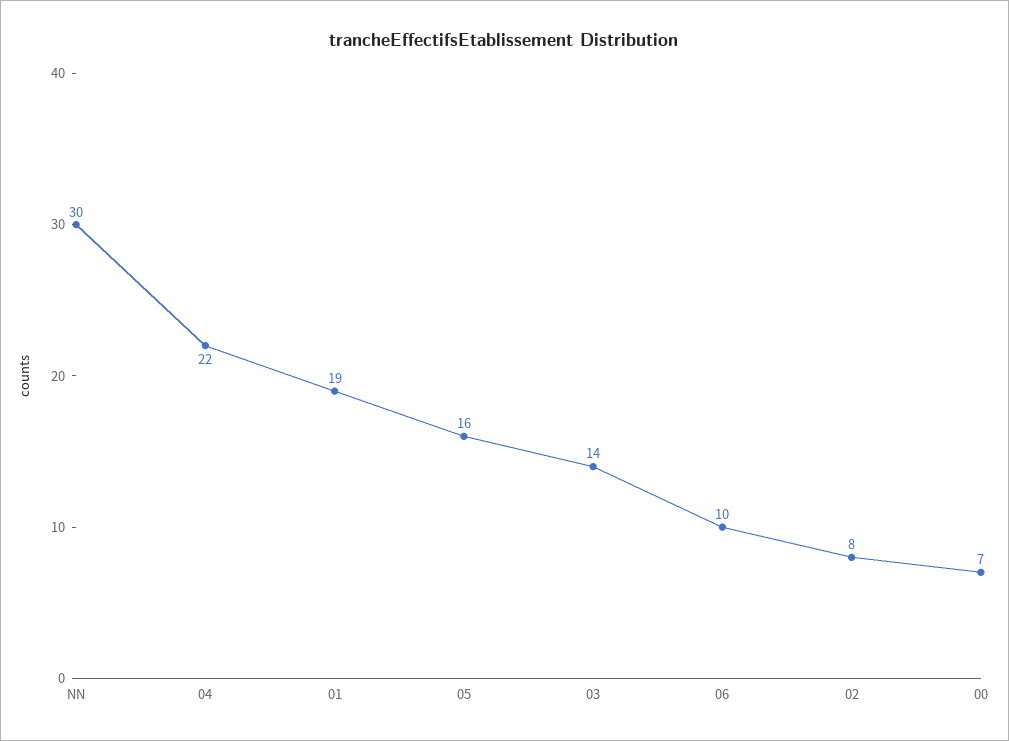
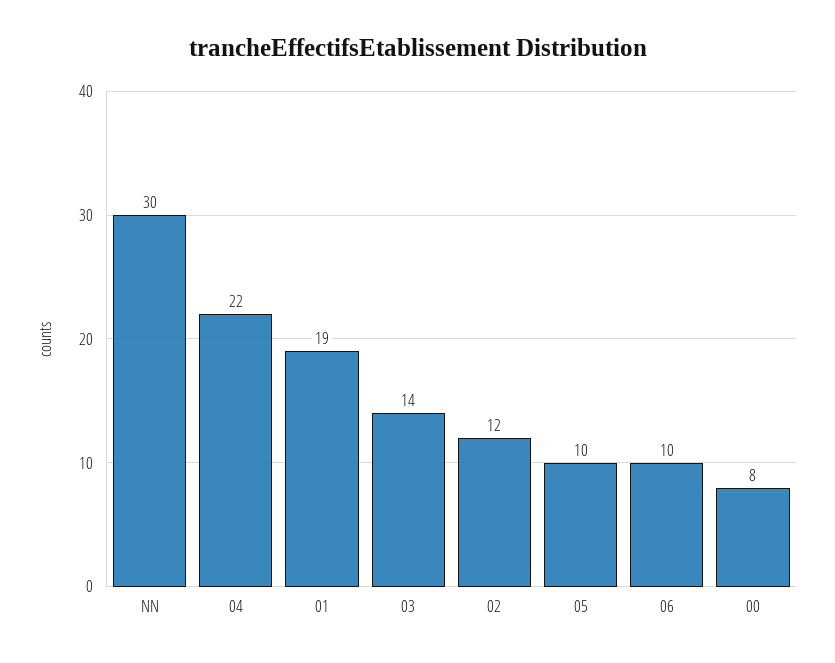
  {
    "NN": 30,
    "04": 22,
    "01": 19,
-   "05": 16,
+   "05": 10,
    "03": 14,
    "06": 10,
-   "02": 8,
+   "02": 12,
-   "00": 7
+   "00": 8
  }

